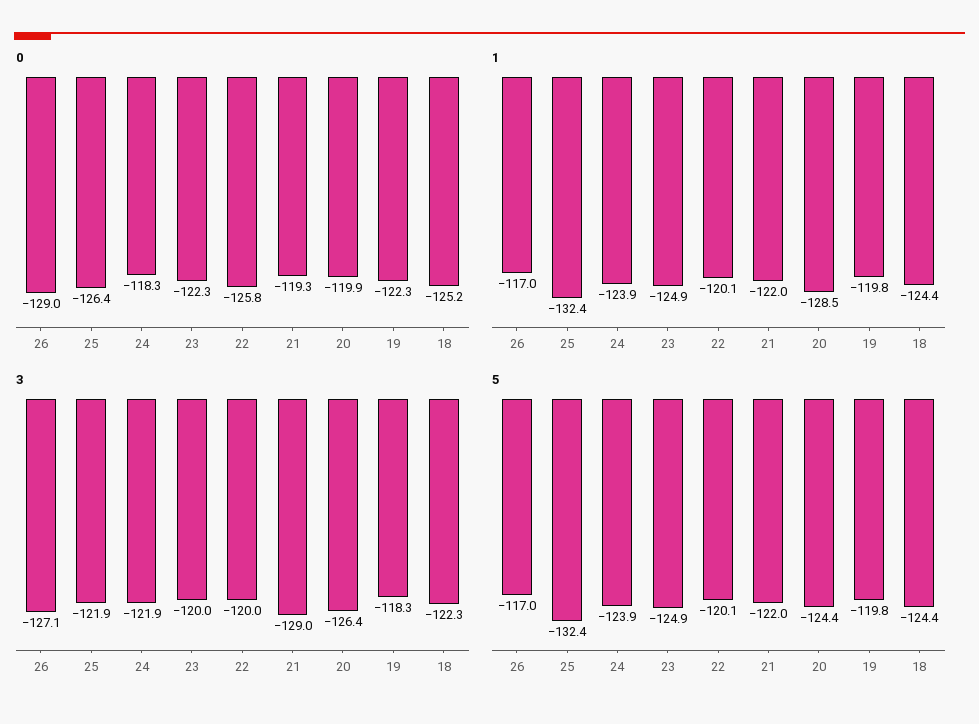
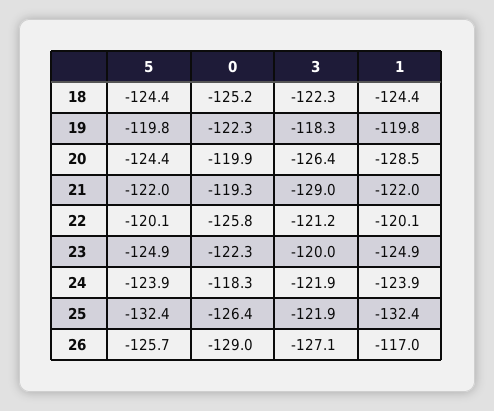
  {
    "0": {
      "26": -129,
      "25": -126.4,
      "24": -118.3,
      "23": -122.3,
      "22": -125.8,
      "21": -119.3,
      "20": -119.9,
      "19": -122.3,
      "18": -125.2
    },
    "1": {
      "26": -117,
      "25": -132.4,
      "24": -123.9,
      "23": -124.9,
      "22": -120.1,
      "21": -122,
      "20": -128.5,
      "19": -119.8,
      "18": -124.4
    },
    "3": {
      "26": -127.1,
      "25": -121.9,
      "24": -121.9,
      "23": -120,
-     "22": -120,
+     "22": -121.2,
      "21": -129,
      "20": -126.4,
      "19": -118.3,
      "18": -122.3
    },
    "5": {
-     "26": -117,
+     "26": -125.7,
      "25": -132.4,
      "24": -123.9,
      "23": -124.9,
      "22": -120.1,
      "21": -122,
      "20": -124.4,
      "19": -119.8,
      "18": -124.4
    }
  }

